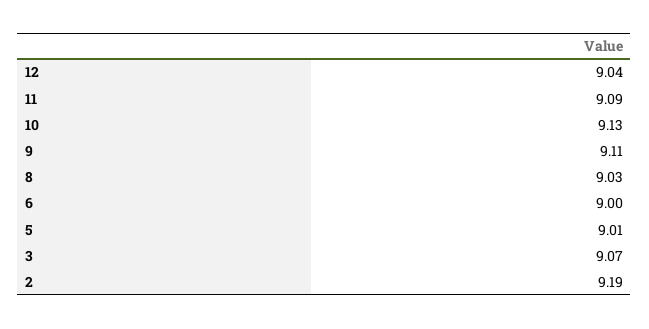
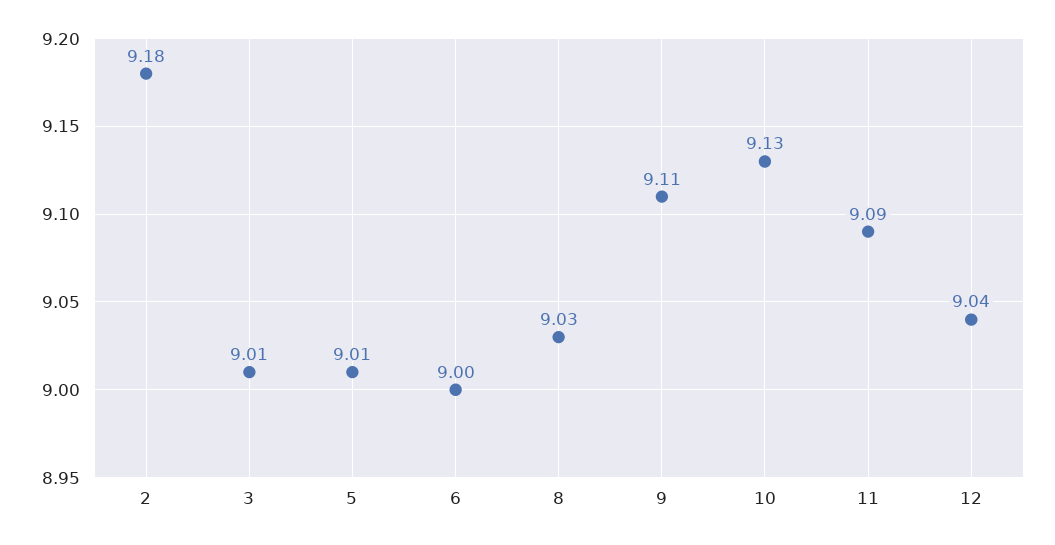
  {
    "12": 9.04,
    "11": 9.09,
    "10": 9.13,
    "9": 9.11,
    "8": 9.03,
    "6": 9,
    "5": 9.01,
-   "3": 9.07,
+   "3": 9.01,
-   "2": 9.19
+   "2": 9.18
  }

